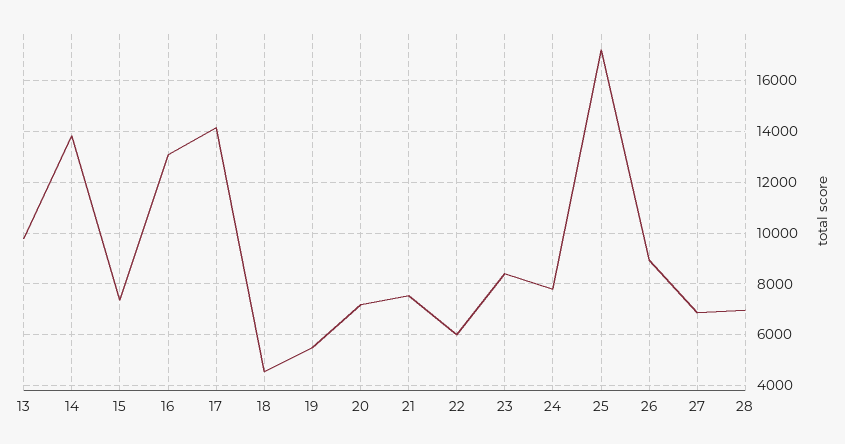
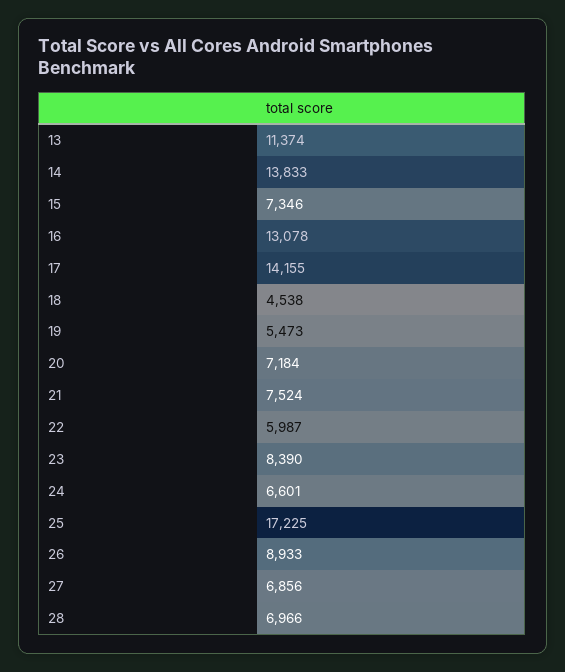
  {
-   "13": 9750,
+   "13": 11374,
    "14": 13833,
    "15": 7346,
    "16": 13078,
    "17": 14155,
    "18": 4538,
    "19": 5473,
    "20": 7184,
    "21": 7524,
    "22": 5987,
    "23": 8390,
-   "24": 7750,
+   "24": 6601,
    "25": 17225,
    "26": 8933,
    "27": 6856,
    "28": 6966
  }

